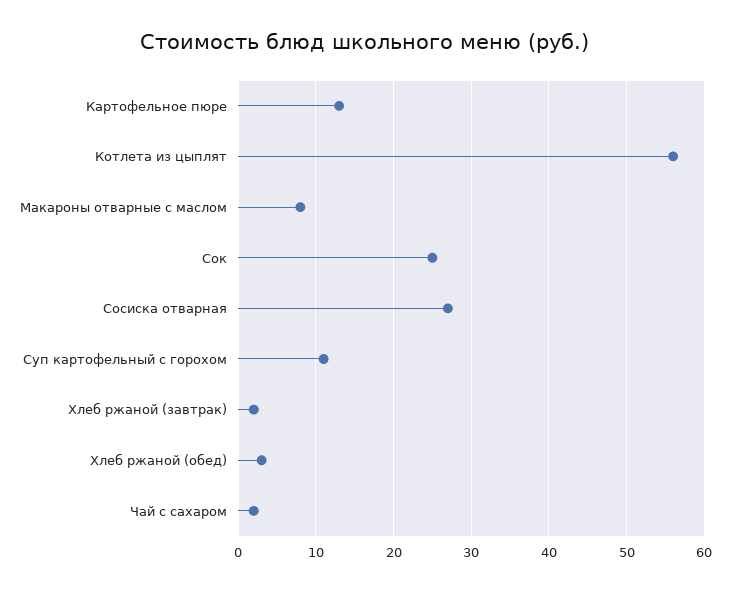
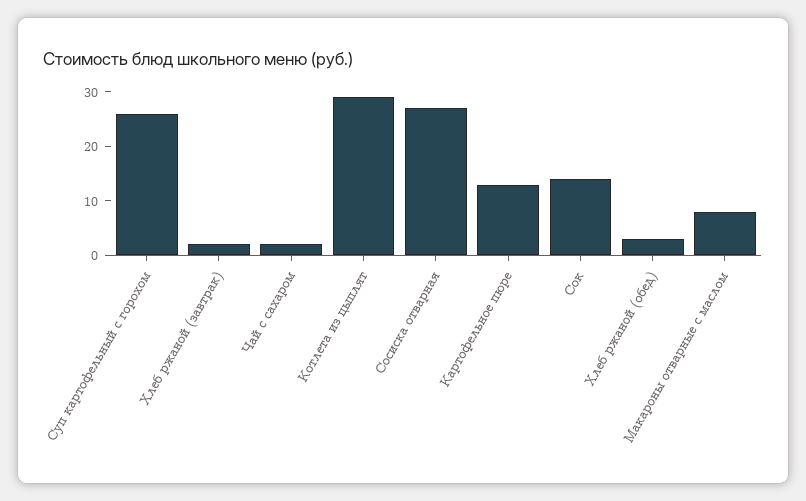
  {
    "Картофельное пюре": 13,
-   "Котлета из цыплят": 56,
+   "Котлета из цыплят": 30,
    "Макароны отварные с маслом": 8,
-   "Сок": 25,
+   "Сок": 15,
    "Сосиска отварная": 27,
-   "Суп картофельный с горохом": 11,
+   "Суп картофельный с горохом": 25,
    "Хлеб ржаной (завтрак)": 2,
    "Хлеб ржаной (обед)": 3,
    "Чай с сахаром": 2
  }

